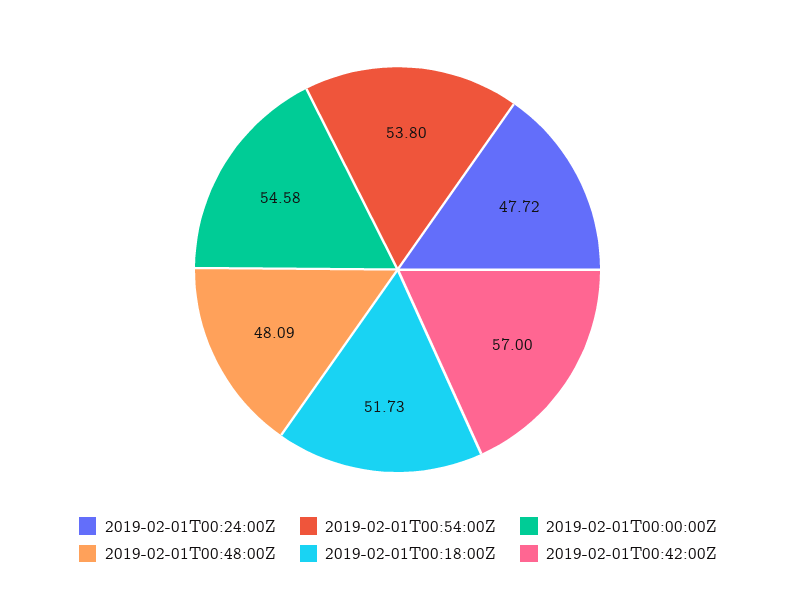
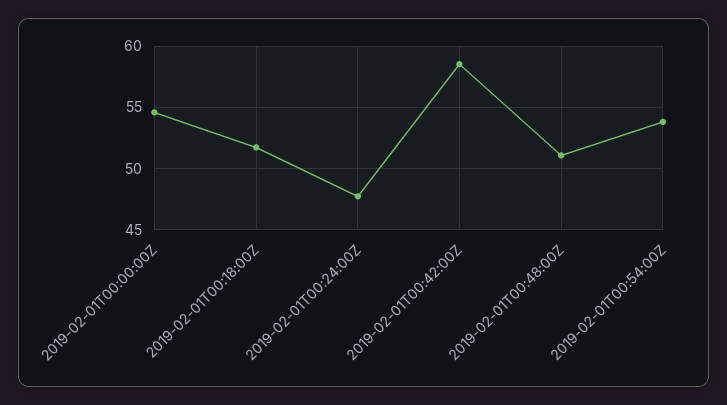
  {
    "2019-02-01T00:24:00Z": 47.72,
    "2019-02-01T00:54:00Z": 53.8,
    "2019-02-01T00:00:00Z": 54.58,
-   "2019-02-01T00:48:00Z": 48.09,
+   "2019-02-01T00:48:00Z": 51,
    "2019-02-01T00:18:00Z": 51.73,
-   "2019-02-01T00:42:00Z": 57
+   "2019-02-01T00:42:00Z": 58.5
  }

